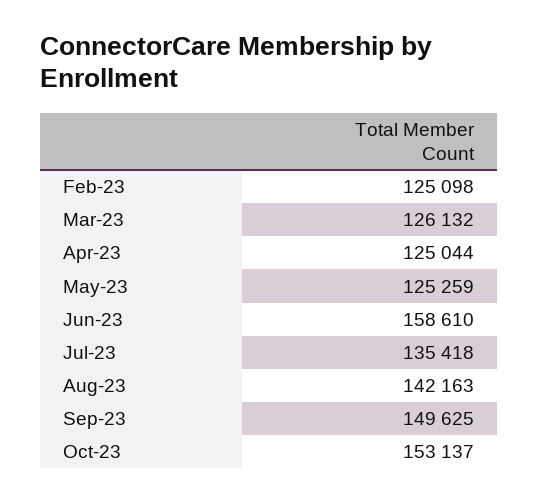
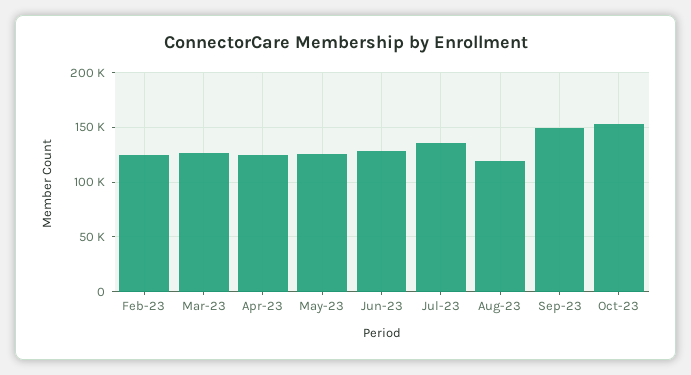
  {
    "Feb-23": 125098,
    "Mar-23": 126132,
    "Apr-23": 125044,
    "May-23": 125259,
-   "Jun-23": 158610,
+   "Jun-23": 130000,
    "Jul-23": 135418,
-   "Aug-23": 142163,
+   "Aug-23": 120000,
    "Sep-23": 149625,
    "Oct-23": 153137
  }

